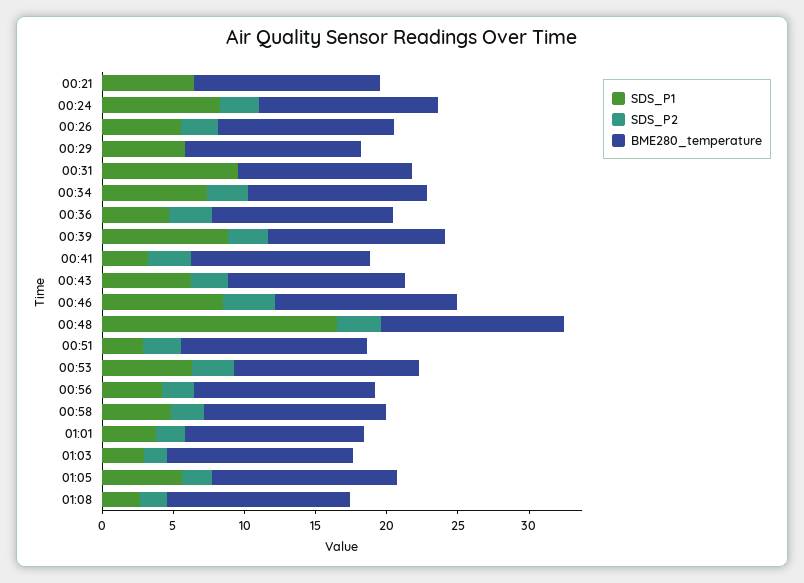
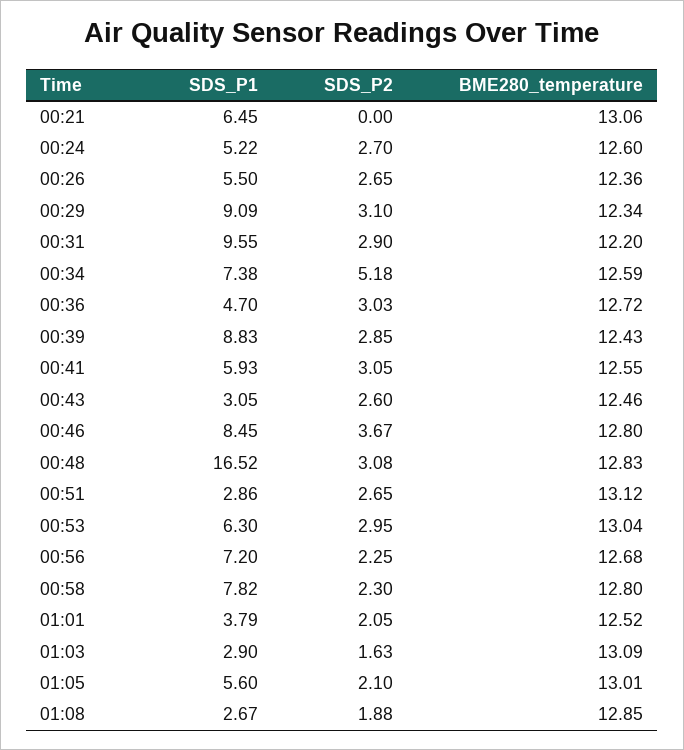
  {
    "SDS_P1": {
      "00:21": 6.45,
-     "00:24": 8,
+     "00:24": 5.22,
      "00:26": 5.5,
-     "00:29": 6,
+     "00:29": 9.09,
      "00:31": 9.55,
      "00:34": 7.38,
      "00:36": 4.7,
      "00:39": 8.83,
-     "00:41": 3,
+     "00:41": 5.93,
-     "00:43": 6,
+     "00:43": 3.05,
      "00:46": 8.45,
      "00:48": 16.52,
      "00:51": 2.86,
      "00:53": 6.3,
-     "00:56": 4,
+     "00:56": 7.2,
-     "00:58": 5,
+     "00:58": 7.82,
      "01:01": 3.79,
      "01:03": 2.9,
      "01:05": 5.6,
      "01:08": 2.67
    },
    "SDS_P2": {
      "00:21": 0,
      "00:24": 2.7,
      "00:26": 2.65,
-     "00:29": 0,
+     "00:29": 3.1,
-     "00:31": 0,
+     "00:31": 2.9,
-     "00:34": 3,
+     "00:34": 5.18,
      "00:36": 3.03,
      "00:39": 2.85,
      "00:41": 3.05,
      "00:43": 2.6,
      "00:46": 3.67,
      "00:48": 3.08,
      "00:51": 2.65,
      "00:53": 2.95,
      "00:56": 2.25,
      "00:58": 2.3,
      "01:01": 2.05,
      "01:03": 1.63,
      "01:05": 2.1,
      "01:08": 1.88
    },
    "BME280_temperature": {
      "00:21": 13.06,
      "00:24": 12.6,
      "00:26": 12.36,
      "00:29": 12.34,
      "00:31": 12.2,
      "00:34": 12.59,
      "00:36": 12.72,
      "00:39": 12.43,
      "00:41": 12.55,
      "00:43": 12.46,
      "00:46": 12.8,
      "00:48": 12.83,
      "00:51": 13.12,
      "00:53": 13.04,
      "00:56": 12.68,
      "00:58": 12.8,
      "01:01": 12.52,
      "01:03": 13.09,
      "01:05": 13.01,
      "01:08": 12.85
    }
  }

